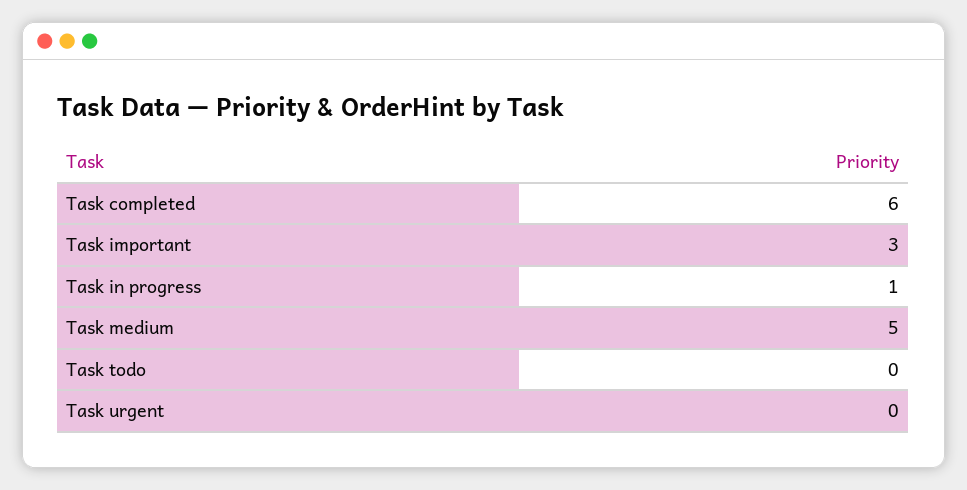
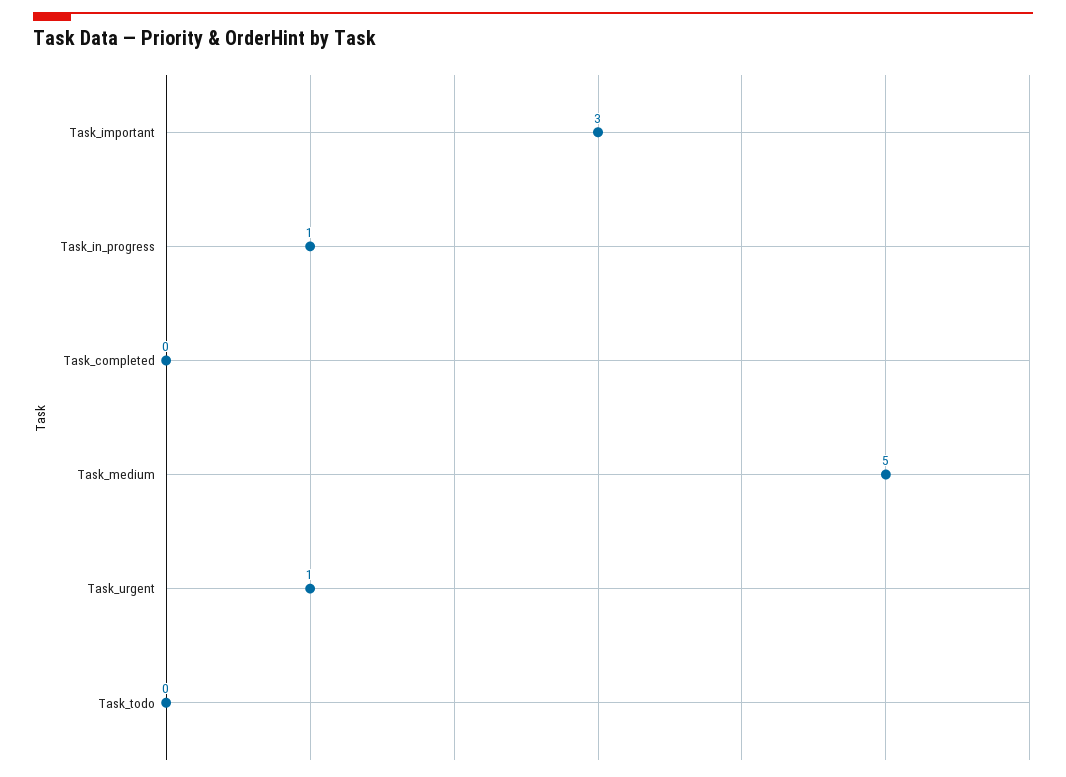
  {
-   "Task completed": 6,
+   "Task completed": 0,
    "Task important": 3,
    "Task in progress": 1,
    "Task medium": 5,
    "Task todo": 0,
-   "Task urgent": 0
+   "Task urgent": 1
  }

